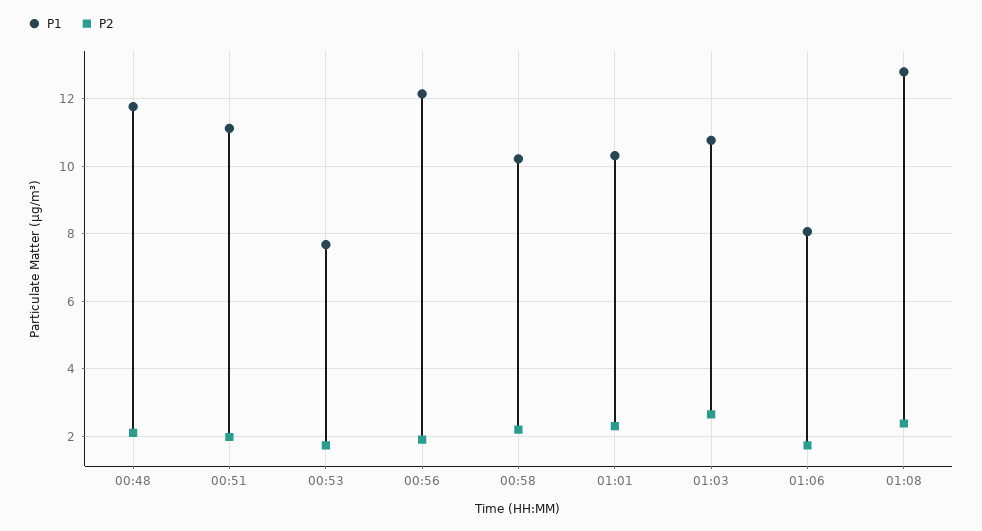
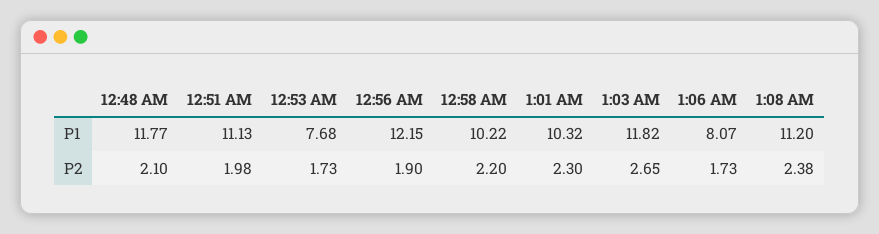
  {
    "P1": {
      "00:48": 11.77,
      "00:51": 11.13,
      "00:53": 7.68,
      "00:56": 12.15,
      "00:58": 10.22,
      "01:01": 10.32,
-     "01:03": 10.8,
+     "01:03": 11.82,
      "01:06": 8.07,
-     "01:08": 12.8
+     "01:08": 11.2
    },
    "P2": {
      "00:48": 2.1,
      "00:51": 1.98,
      "00:53": 1.73,
      "00:56": 1.9,
      "00:58": 2.2,
      "01:01": 2.3,
      "01:03": 2.65,
      "01:06": 1.73,
      "01:08": 2.38
    }
  }

